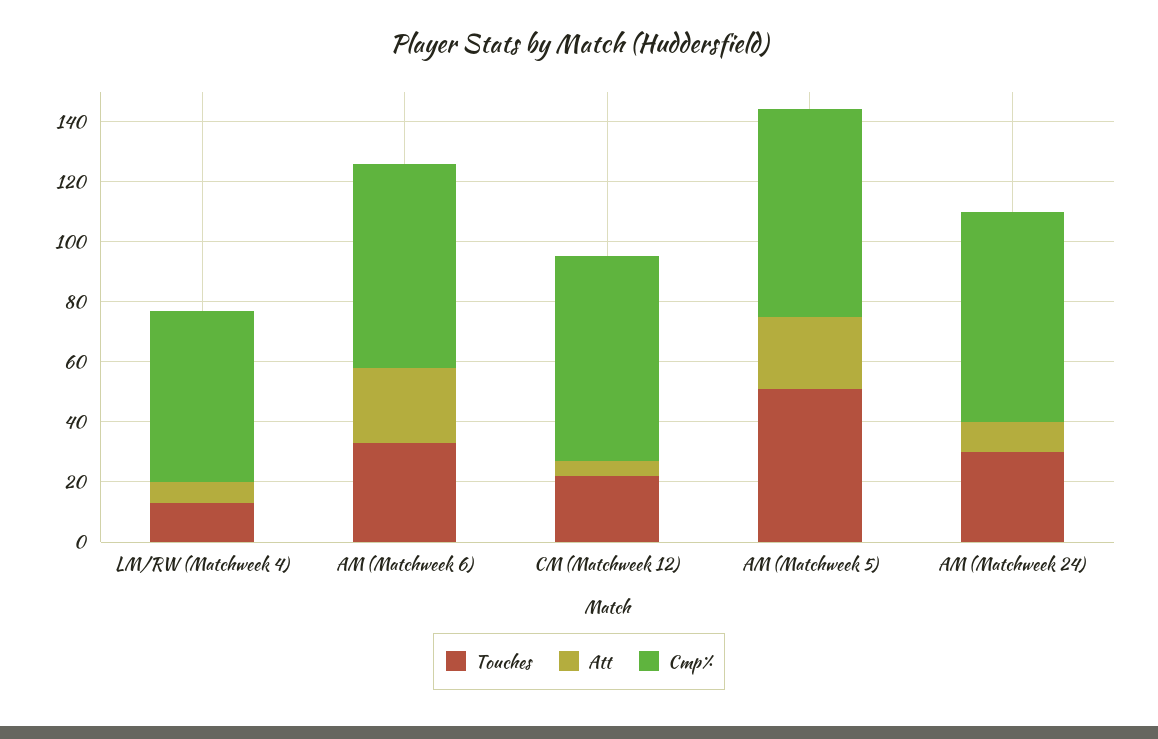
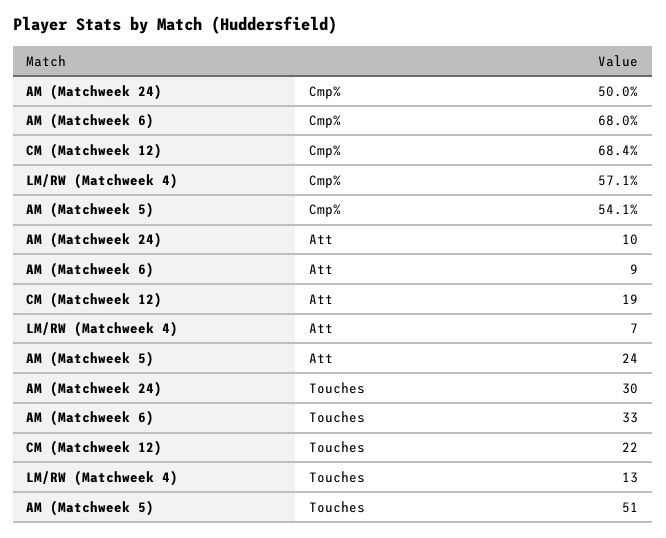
  {
    "Touches": {
      "LM/RW (Matchweek 4)": 13,
      "AM (Matchweek 6)": 33,
      "CM (Matchweek 12)": 22,
      "AM (Matchweek 5)": 51,
      "AM (Matchweek 24)": 30
    },
    "Att": {
      "LM/RW (Matchweek 4)": 7,
-     "AM (Matchweek 6)": 25,
+     "AM (Matchweek 6)": 9,
-     "CM (Matchweek 12)": 5,
+     "CM (Matchweek 12)": 19,
      "AM (Matchweek 5)": 24,
      "AM (Matchweek 24)": 10
    },
    "Cmp%": {
      "LM/RW (Matchweek 4)": 57.1,
      "AM (Matchweek 6)": 68,
      "CM (Matchweek 12)": 68.4,
-     "AM (Matchweek 5)": 70,
+     "AM (Matchweek 5)": 54.1,
-     "AM (Matchweek 24)": 70
+     "AM (Matchweek 24)": 50
    }
  }

